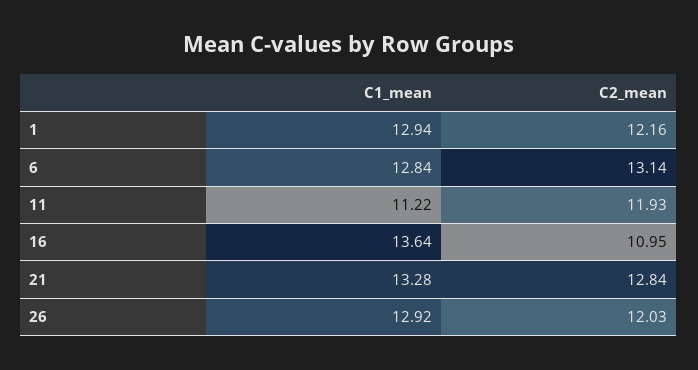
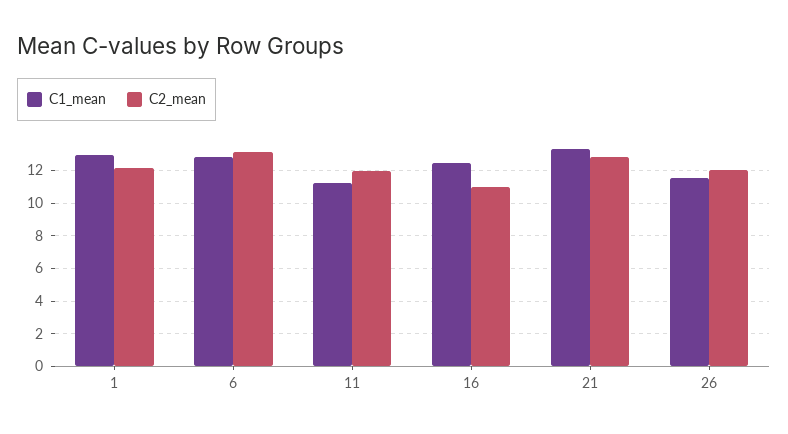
  {
    "C1_mean": {
      "1": 12.94,
      "6": 12.84,
      "11": 11.22,
-     "16": 13.64,
+     "16": 12.5,
      "21": 13.28,
-     "26": 12.92
+     "26": 11.5
    },
    "C2_mean": {
      "1": 12.16,
      "6": 13.14,
      "11": 11.93,
      "16": 10.95,
      "21": 12.84,
      "26": 12.03
    }
  }

